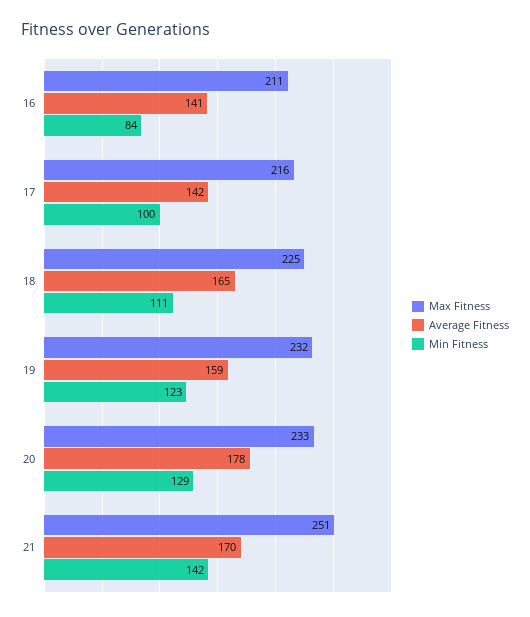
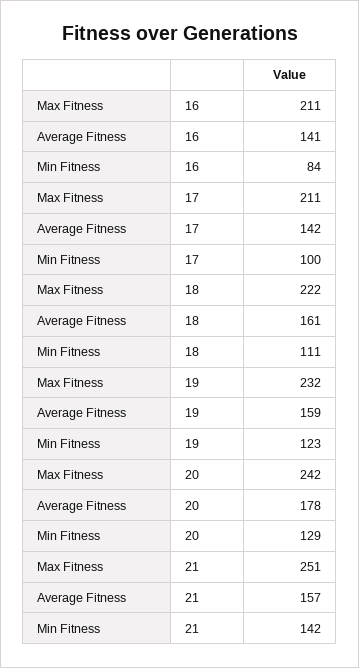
  {
    "Max Fitness": {
      "16": 211,
-     "17": 216,
+     "17": 211,
-     "18": 225,
+     "18": 222,
      "19": 232,
-     "20": 233,
+     "20": 242,
      "21": 251
    },
    "Average Fitness": {
      "16": 141,
      "17": 142,
-     "18": 165,
+     "18": 161,
      "19": 159,
      "20": 178,
-     "21": 170
+     "21": 157
    },
    "Min Fitness": {
      "16": 84,
      "17": 100,
      "18": 111,
      "19": 123,
      "20": 129,
      "21": 142
    }
  }

